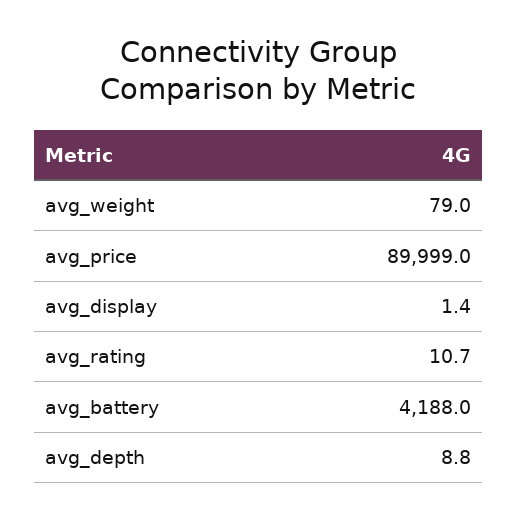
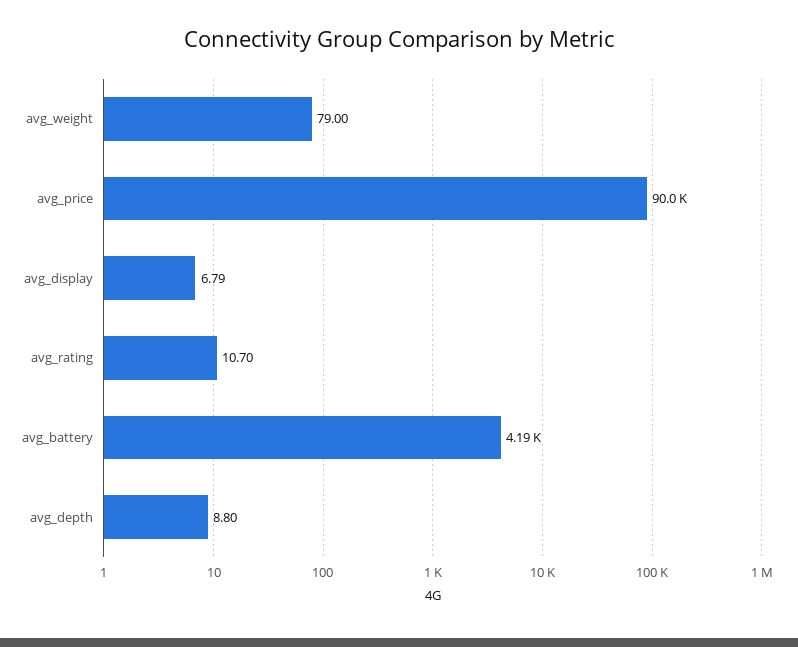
  {
    "avg_weight": 79,
    "avg_price": 89999,
-   "avg_display": 1.4,
+   "avg_display": 6.79,
    "avg_rating": 10.7,
    "avg_battery": 4188,
    "avg_depth": 8.8
  }

